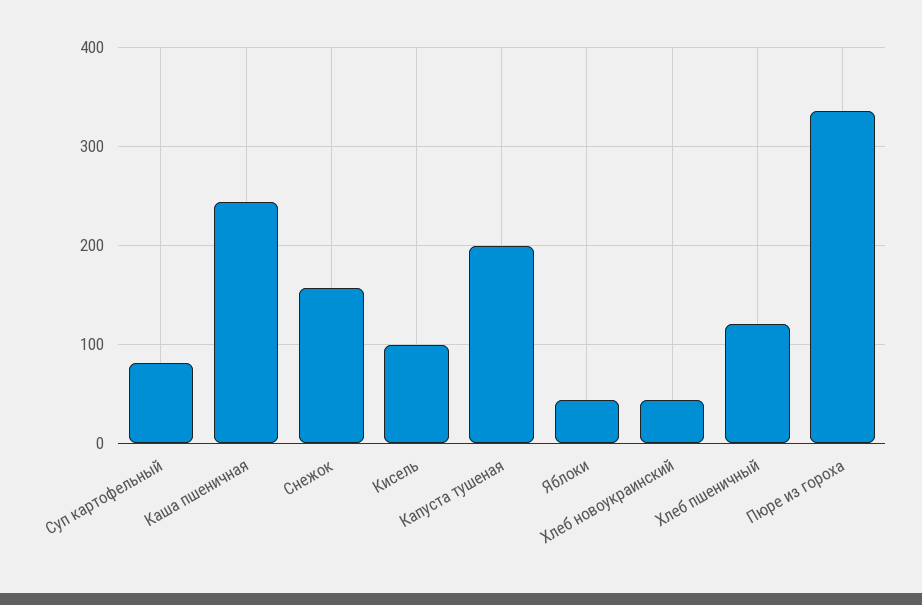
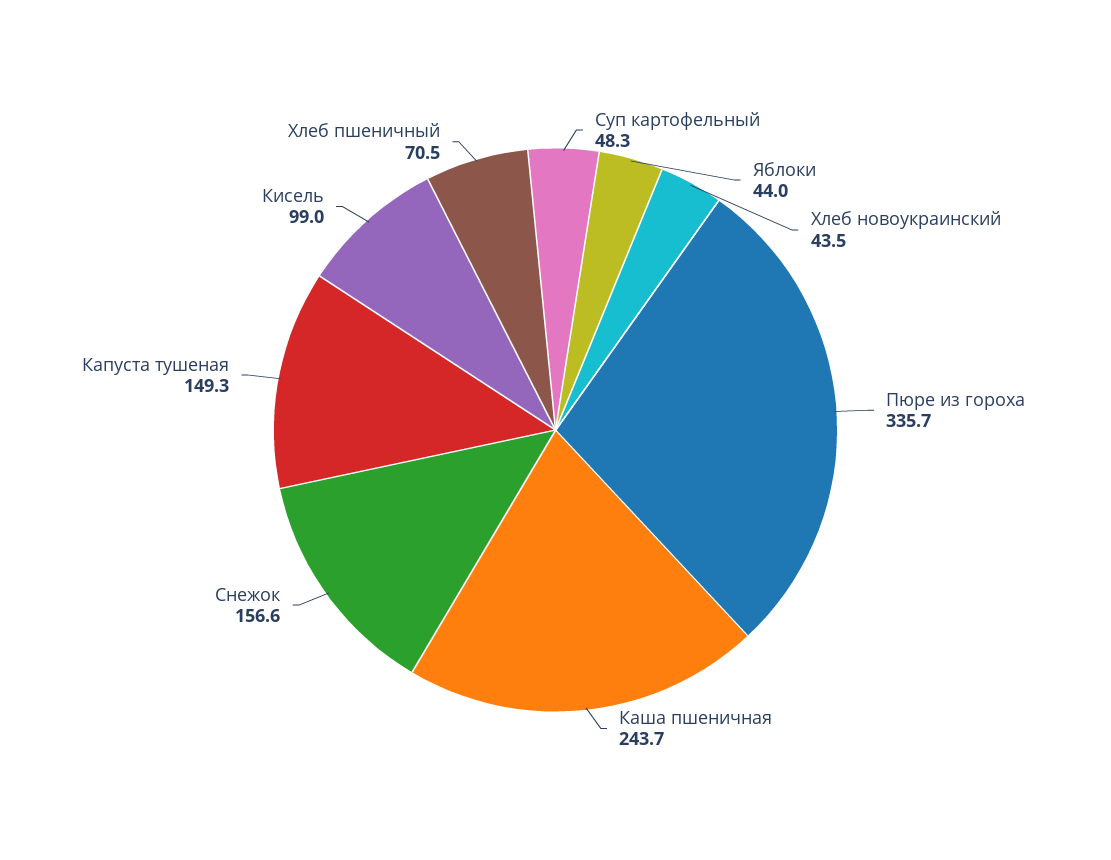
  {
-   "Суп картофельный": 80,
+   "Суп картофельный": 48.3,
    "Каша пшеничная": 243.7,
    "Снежок": 156.6,
    "Кисель": 99,
-   "Капуста тушеная": 200,
+   "Капуста тушеная": 149.3,
    "Яблоки": 44,
    "Хлеб новоукраинский": 43.5,
-   "Хлеб пшеничный": 120,
+   "Хлеб пшеничный": 70.5,
    "Пюре из гороха": 335.7
  }

